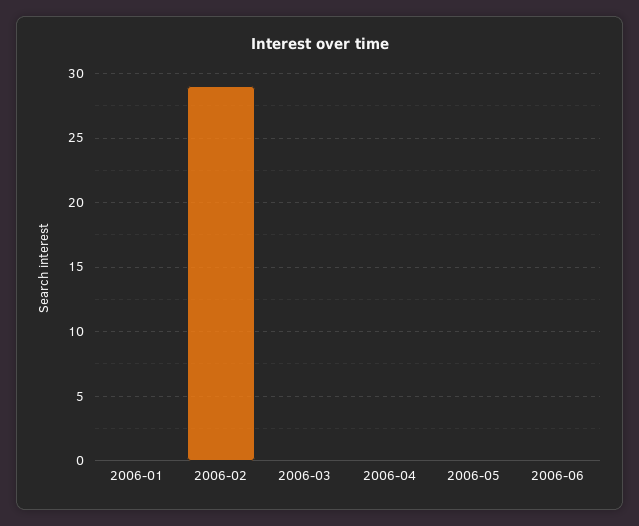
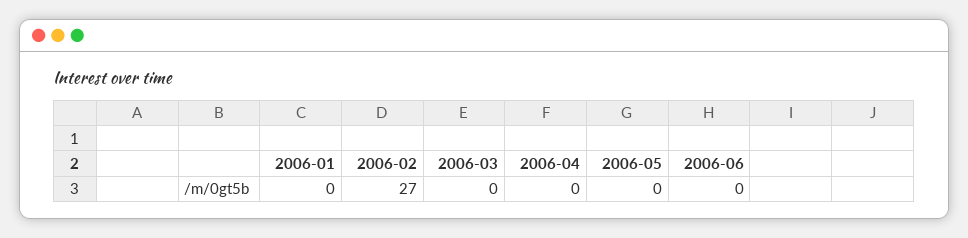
  {
    "2006-01": 0,
-   "2006-02": 29,
+   "2006-02": 27,
    "2006-03": 0,
    "2006-04": 0,
    "2006-05": 0,
    "2006-06": 0
  }

